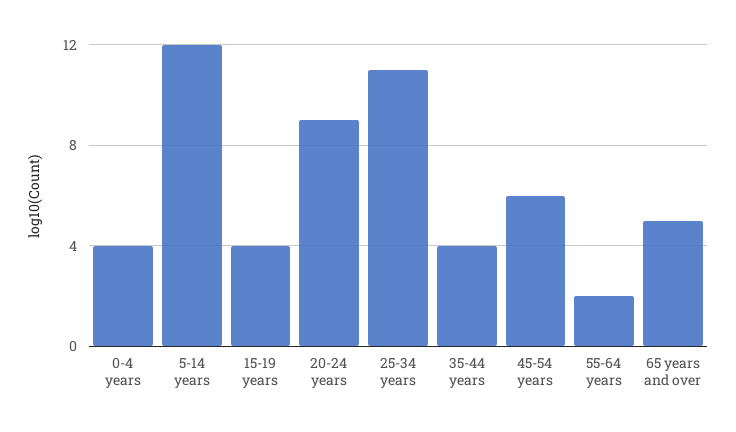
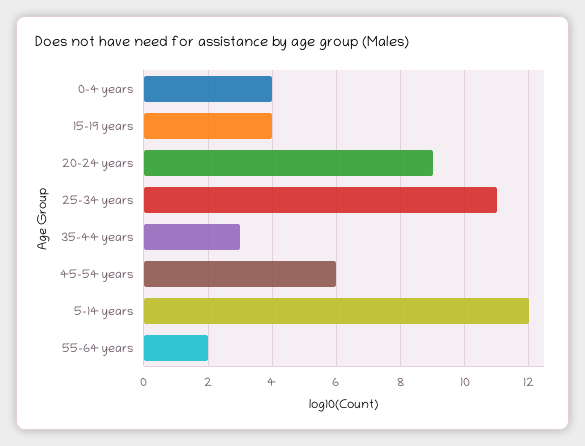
  {
    "0-4 years": 4,
    "5-14 years": 12,
    "15-19 years": 4,
    "20-24 years": 9,
    "25-34 years": 11,
-   "35-44 years": 4,
+   "35-44 years": 3,
    "45-54 years": 6,
-   "55-64 years": 2,
+   "55-64 years": 2
-   "65 years and over": 5
  }

